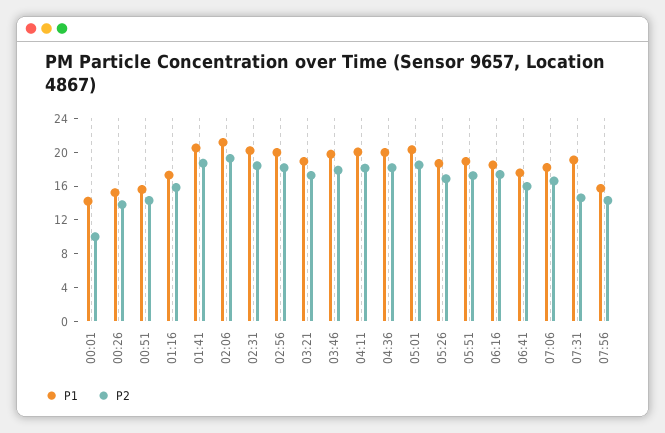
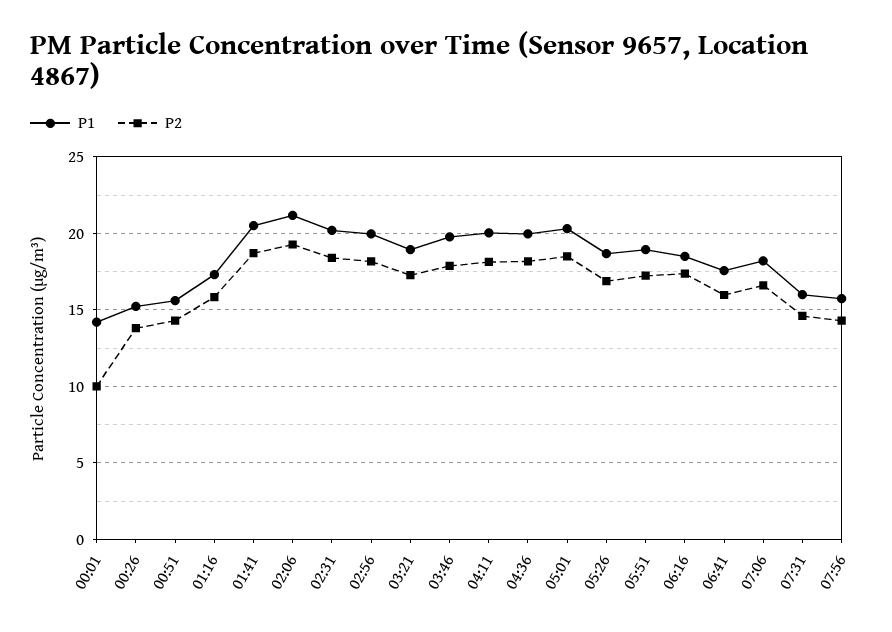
  {
    "P1": {
      "00:01": 14,
      "00:26": 15,
      "00:51": 15.5,
      "01:16": 17.5,
      "01:41": 20.5,
      "02:06": 21,
      "02:31": 20,
      "02:56": 20,
      "03:21": 19,
      "03:46": 20,
      "04:11": 20,
      "04:36": 20,
      "05:01": 20.5,
      "05:26": 18.5,
      "05:51": 19,
      "06:16": 18.5,
      "06:41": 17.5,
      "07:06": 18,
-     "07:31": 19,
+     "07:31": 16,
      "07:56": 15.5
    },
    "P2": {
      "00:01": 10,
      "00:26": 14,
      "00:51": 14.5,
      "01:16": 16,
      "01:41": 18.5,
      "02:06": 19.5,
      "02:31": 18.5,
      "02:56": 18,
      "03:21": 17.5,
      "03:46": 18,
      "04:11": 18,
      "04:36": 18,
      "05:01": 18.5,
      "05:26": 17,
      "05:51": 17,
      "06:16": 17.5,
      "06:41": 16,
      "07:06": 16.5,
      "07:31": 14.5,
      "07:56": 14.5
    }
  }

